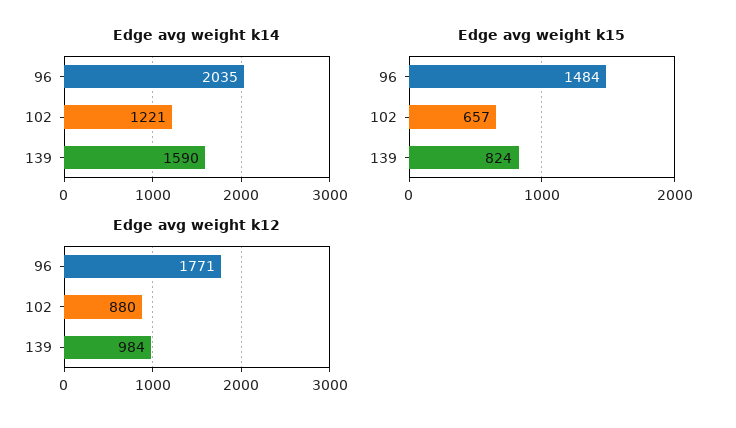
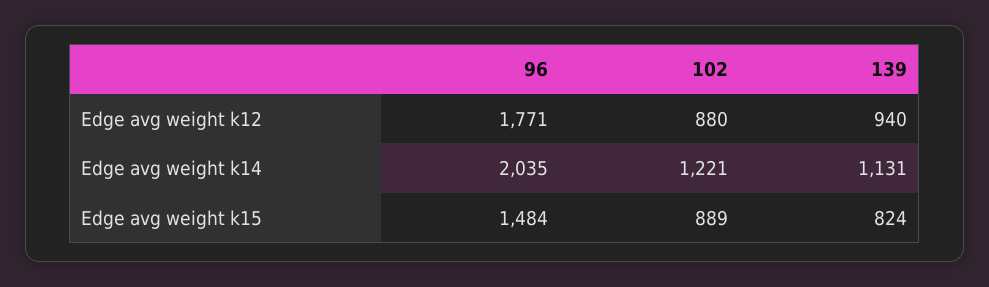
  {
    "Edge avg weight k14": {
      "96": 2035,
      "102": 1221,
-     "139": 1590
+     "139": 1131
    },
    "Edge avg weight k15": {
      "96": 1484,
-     "102": 657,
+     "102": 889,
      "139": 824
    },
    "Edge avg weight k12": {
      "96": 1771,
      "102": 880,
-     "139": 984
+     "139": 940
    }
  }

